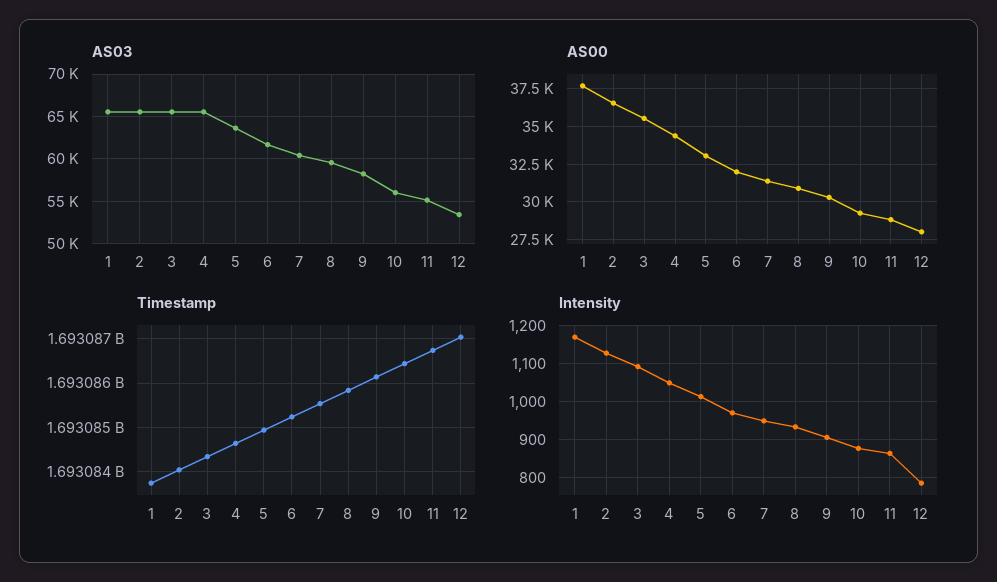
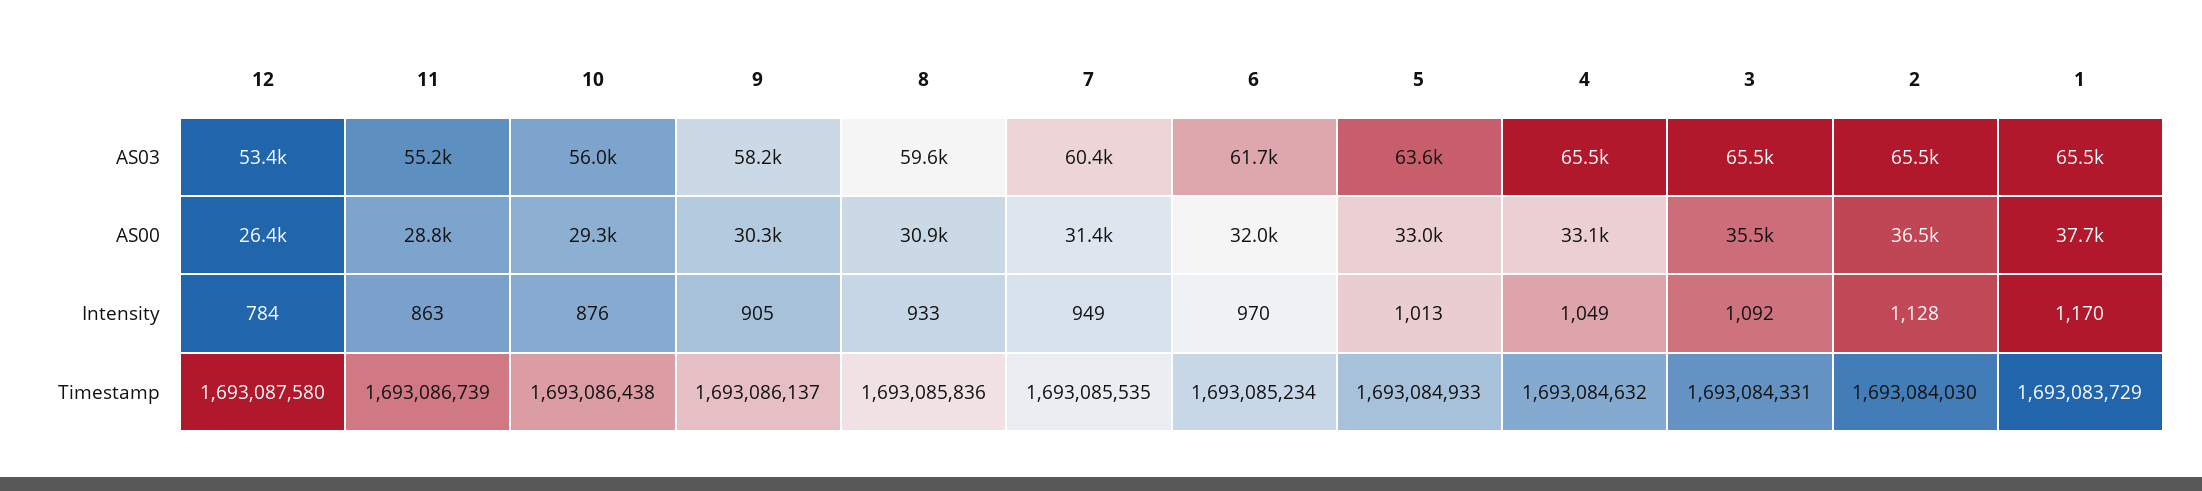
  {
    "AS03": {
      "1": 65500,
      "2": 65500,
      "3": 65500,
      "4": 65500,
      "5": 63600,
      "6": 61700,
      "7": 60400,
      "8": 59600,
      "9": 58200,
      "10": 56000,
      "11": 55200,
      "12": 53400
    },
    "AS00": {
      "1": 37700,
      "2": 36500,
      "3": 35500,
-     "4": 34500,
+     "4": 33100,
      "5": 33000,
      "6": 32000,
      "7": 31400,
      "8": 30900,
      "9": 30300,
      "10": 29300,
      "11": 28800,
-     "12": 28000
+     "12": 26400
    },
    "Timestamp": {
      "1": 1693083729,
      "2": 1693084030,
      "3": 1693084331,
      "4": 1693084632,
      "5": 1693084933,
      "6": 1693085234,
      "7": 1693085535,
      "8": 1693085836,
      "9": 1693086137,
      "10": 1693086438,
      "11": 1693086739,
-     "12": 1693087000
+     "12": 1693087580
    },
    "Intensity": {
      "1": 1170,
      "2": 1128,
      "3": 1092,
      "4": 1049,
      "5": 1013,
      "6": 970,
      "7": 949,
      "8": 933,
      "9": 905,
      "10": 876,
      "11": 863,
      "12": 784
    }
  }

